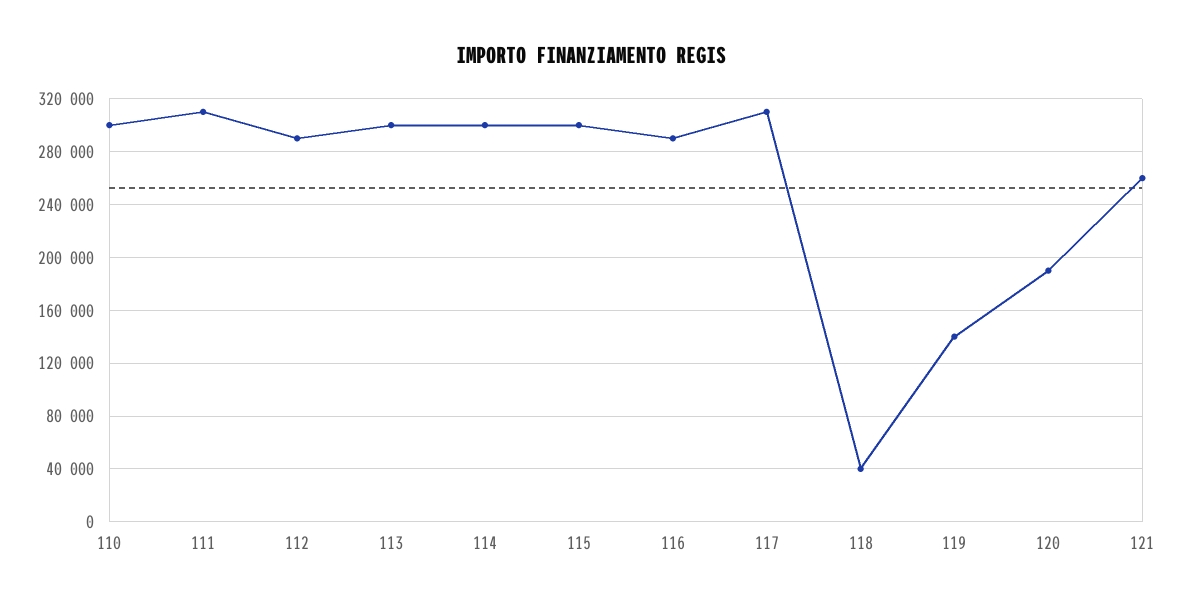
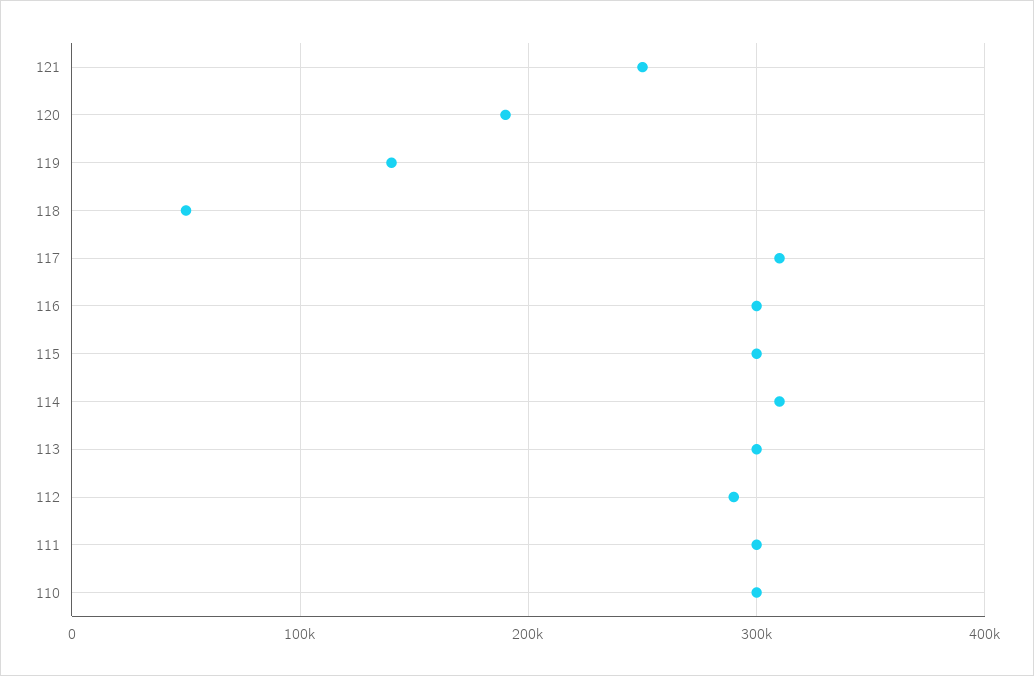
  {
    "110": 300000,
-   "111": 310000,
+   "111": 300000,
    "112": 290000,
    "113": 300000,
-   "114": 300000,
+   "114": 310000,
    "115": 300000,
-   "116": 290000,
+   "116": 300000,
    "117": 310000,
-   "118": 40000,
+   "118": 50000,
    "119": 140000,
    "120": 190000,
-   "121": 260000
+   "121": 250000
  }

